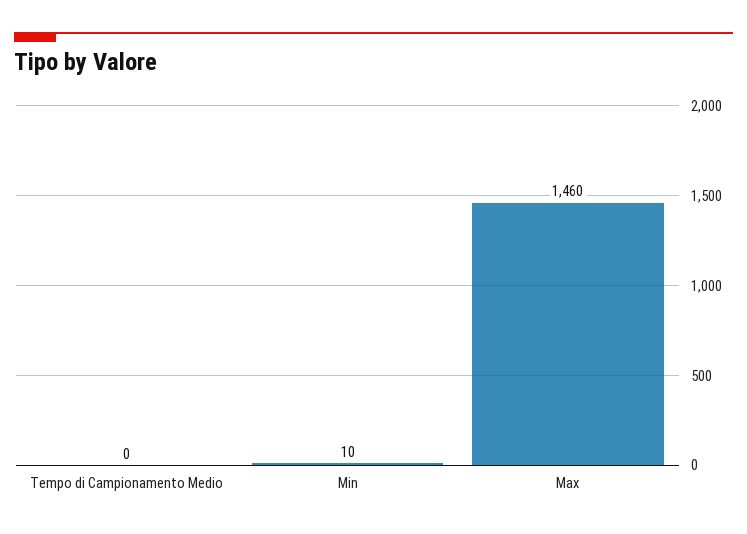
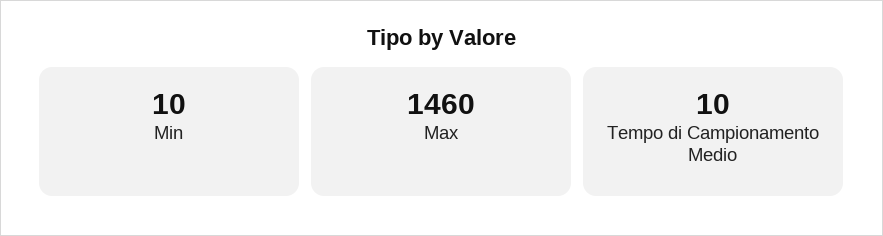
  {
-   "Tempo di Campionamento Medio": 0,
+   "Tempo di Campionamento Medio": 10,
    "Min": 10,
    "Max": 1460
  }

